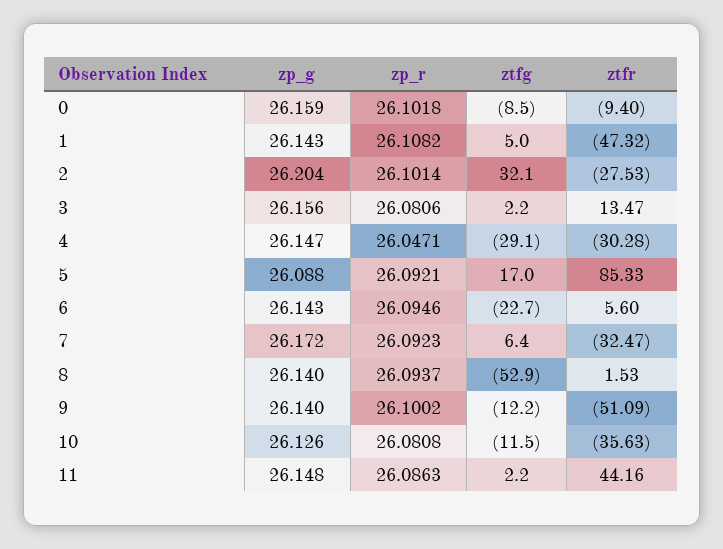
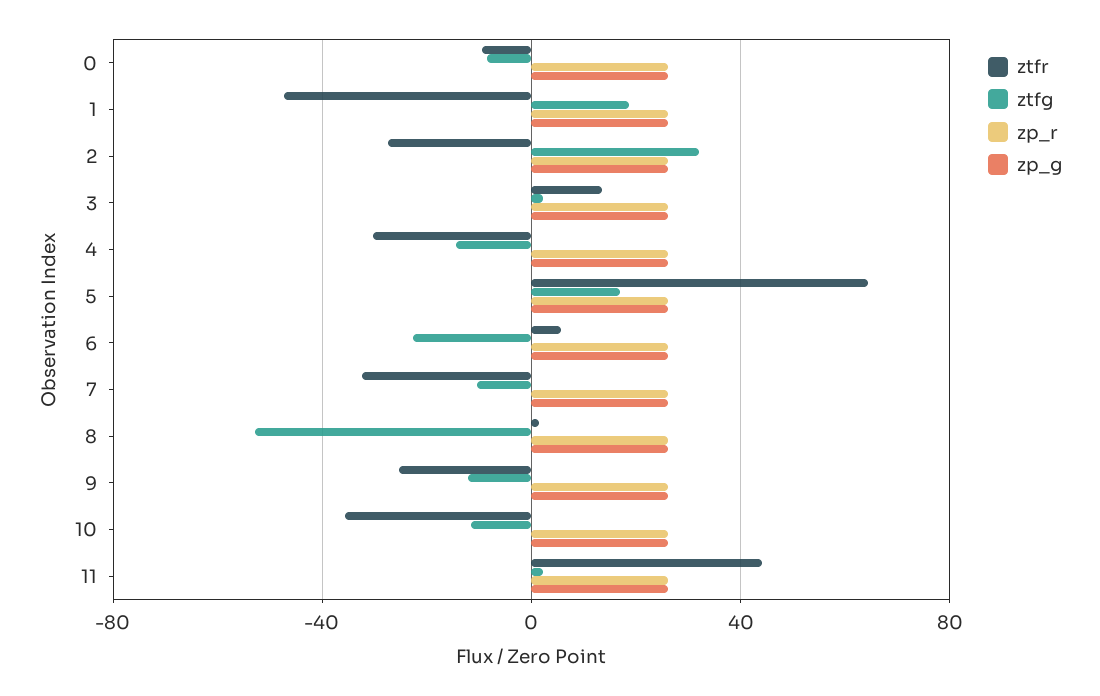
  {
    "zp_g": {
      "0": 26.159,
      "1": 26.143,
      "2": 26.204,
      "3": 26.156,
      "4": 26.147,
      "5": 26.088,
      "6": 26.143,
      "7": 26.172,
      "8": 26.14,
      "9": 26.14,
      "10": 26.126,
      "11": 26.148
    },
    "zp_r": {
      "0": 26.1018,
      "1": 26.1082,
      "2": 26.1014,
      "3": 26.0806,
      "4": 26.0471,
      "5": 26.0921,
      "6": 26.0946,
      "7": 26.0923,
      "8": 26.0937,
      "9": 26.1002,
      "10": 26.0808,
      "11": 26.0863
    },
    "ztfg": {
      "0": -8.5,
-     "1": 5,
+     "1": 20,
      "2": 32.1,
      "3": 2.2,
-     "4": -29.1,
+     "4": -15,
      "5": 17,
      "6": -22.7,
-     "7": 6.4,
+     "7": -10,
      "8": -52.9,
      "9": -12.2,
      "10": -11.5,
      "11": 2.2
    },
    "ztfr": {
      "0": -9.4,
      "1": -47.32,
      "2": -27.53,
      "3": 13.47,
      "4": -30.28,
-     "5": 85.33,
+     "5": 65,
      "6": 5.6,
      "7": -32.47,
      "8": 1.53,
-     "9": -51.09,
+     "9": -25,
      "10": -35.63,
      "11": 44.16
    }
  }

